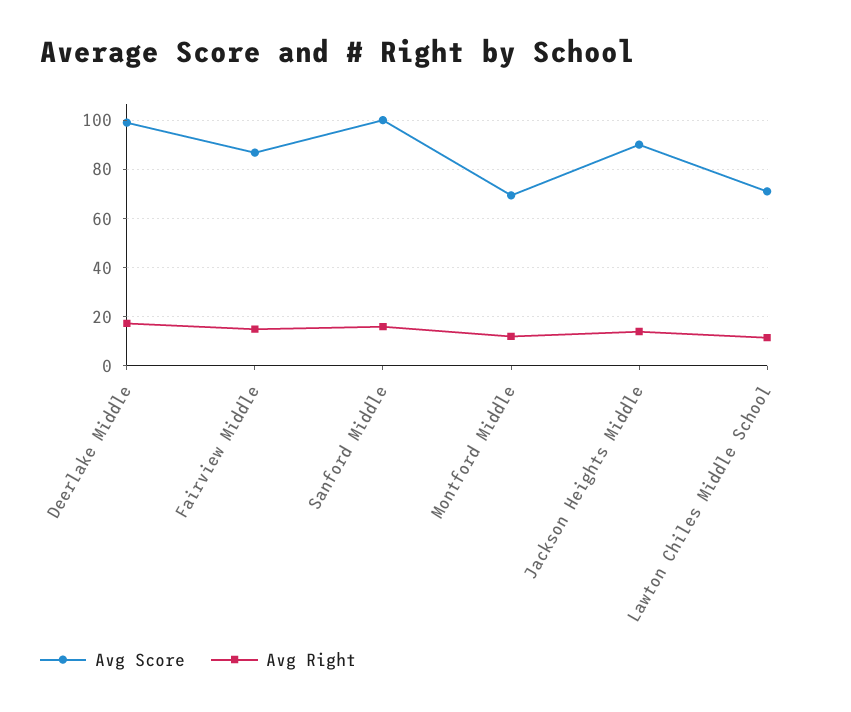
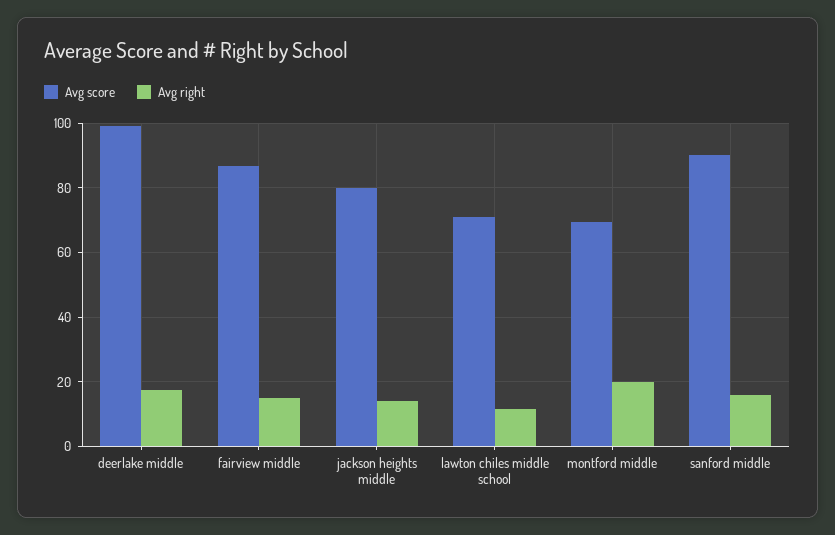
  {
    "Avg Score": {
      "Deerlake Middle": 100,
      "Fairview Middle": 86,
-     "Sanford Middle": 100,
+     "Sanford Middle": 90,
      "Montford Middle": 70,
-     "Jackson Heights Middle": 90,
+     "Jackson Heights Middle": 80,
      "Lawton Chiles Middle School": 72
    },
    "Avg Right": {
      "Deerlake Middle": 18,
      "Fairview Middle": 16,
      "Sanford Middle": 16,
-     "Montford Middle": 12.5,
+     "Montford Middle": 20,
      "Jackson Heights Middle": 14,
      "Lawton Chiles Middle School": 12
    }
  }

